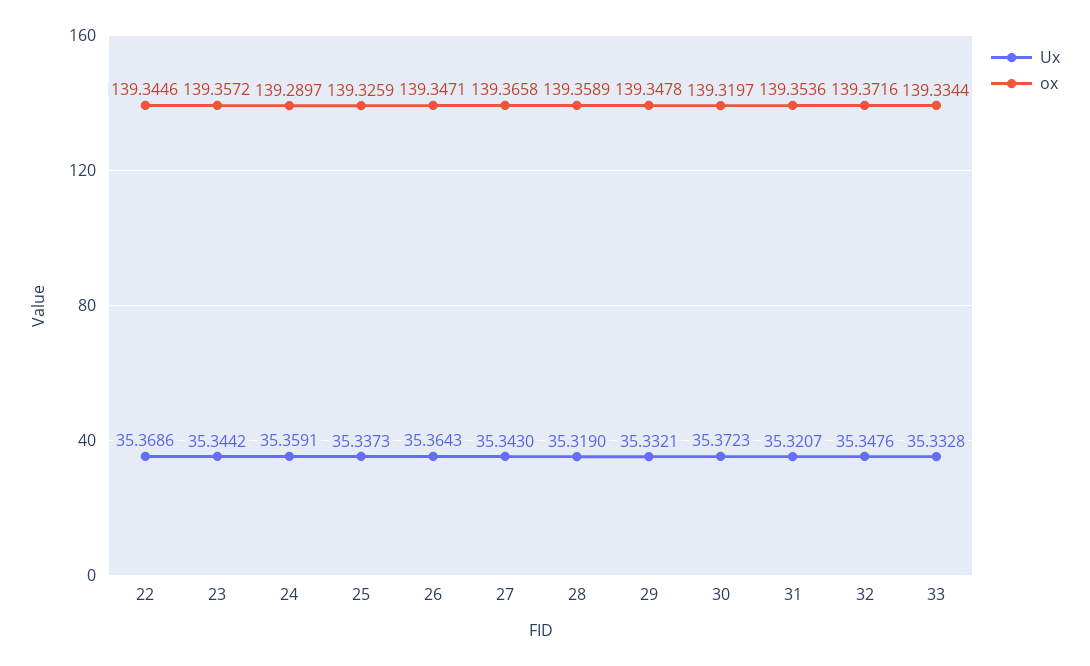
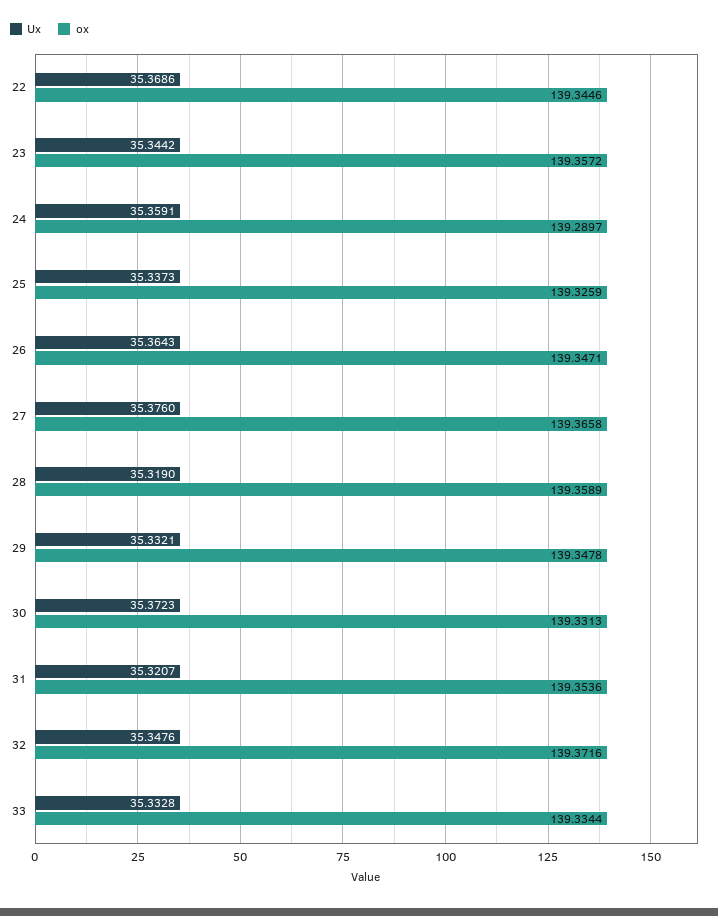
  {
    "Ux": {
      "22": 35.3686,
      "23": 35.3442,
      "24": 35.3591,
      "25": 35.3373,
      "26": 35.3643,
-     "27": 35.343,
+     "27": 35.376,
      "28": 35.319,
      "29": 35.3321,
      "30": 35.3723,
      "31": 35.3207,
      "32": 35.3476,
      "33": 35.3328
    },
    "ox": {
      "22": 139.3446,
      "23": 139.3572,
      "24": 139.2897,
      "25": 139.3259,
      "26": 139.3471,
      "27": 139.3658,
      "28": 139.3589,
      "29": 139.3478,
-     "30": 139.3197,
+     "30": 139.3313,
      "31": 139.3536,
      "32": 139.3716,
      "33": 139.3344
    }
  }

